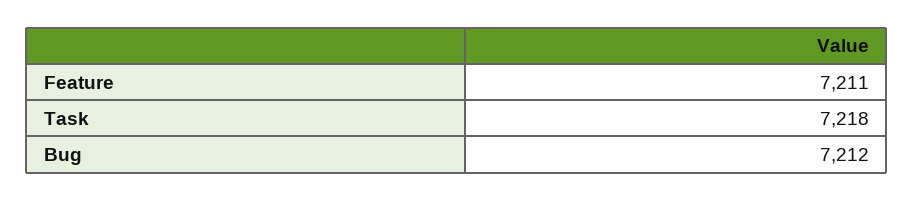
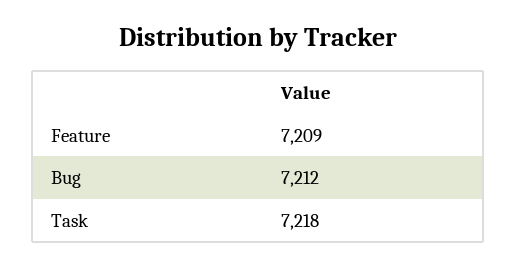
  {
-   "Feature": 7211,
+   "Feature": 7209,
    "Task": 7218,
    "Bug": 7212
  }

